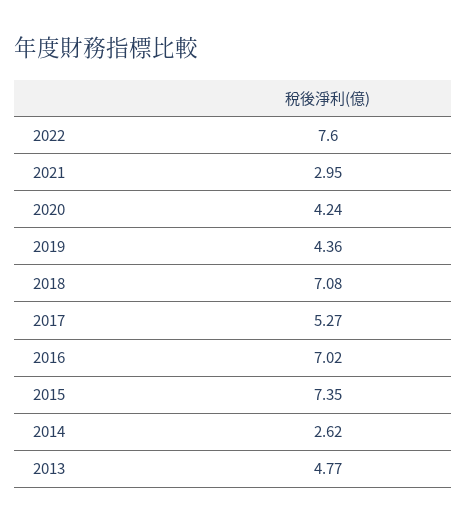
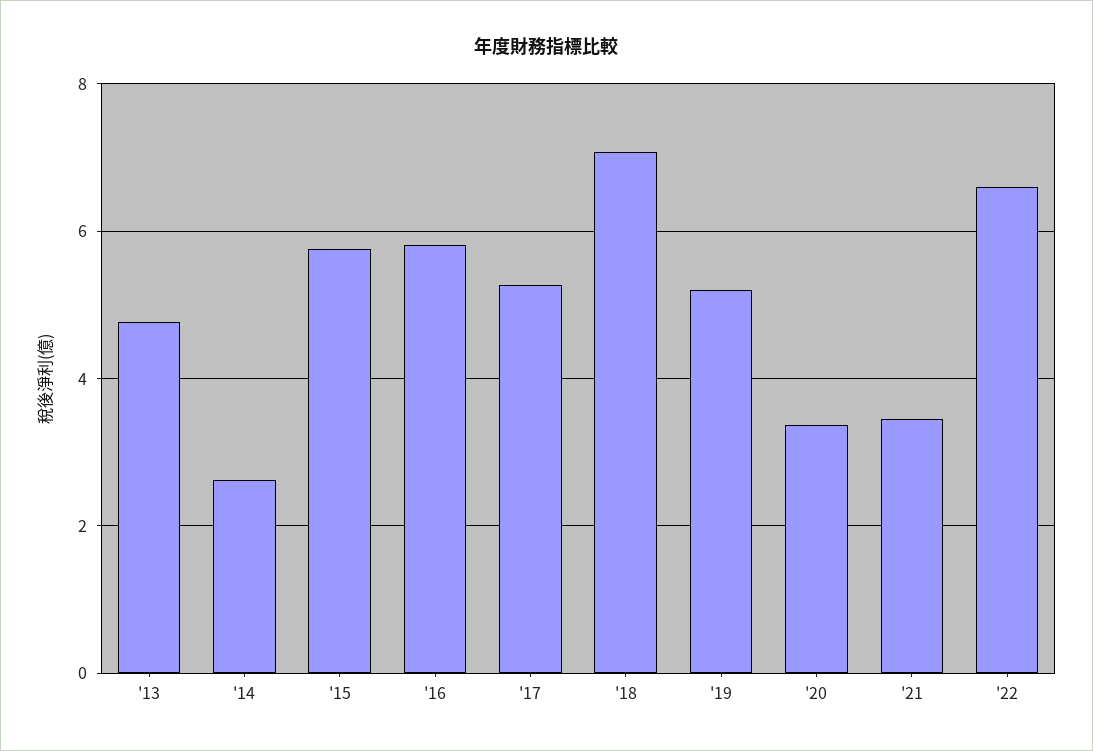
  {
-   "2022": 7.6,
+   "2022": 6.6,
-   "2021": 2.95,
+   "2021": 3.4,
-   "2020": 4.24,
+   "2020": 3.4,
-   "2019": 4.36,
+   "2019": 5.2,
    "2018": 7.08,
    "2017": 5.27,
-   "2016": 7.02,
+   "2016": 5.8,
-   "2015": 7.35,
+   "2015": 5.8,
    "2014": 2.62,
    "2013": 4.77
  }

